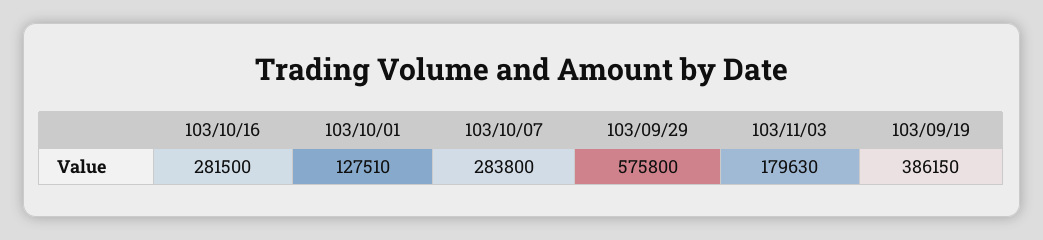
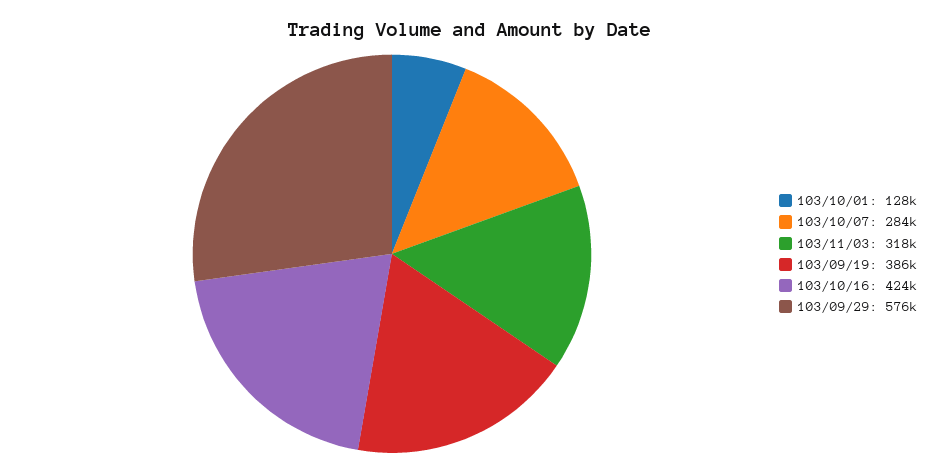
  {
-   "103/10/16": 281500,
+   "103/10/16": 424000,
    "103/10/01": 127510,
    "103/10/07": 283800,
    "103/09/29": 575800,
-   "103/11/03": 179630,
+   "103/11/03": 318000,
    "103/09/19": 386150
  }

